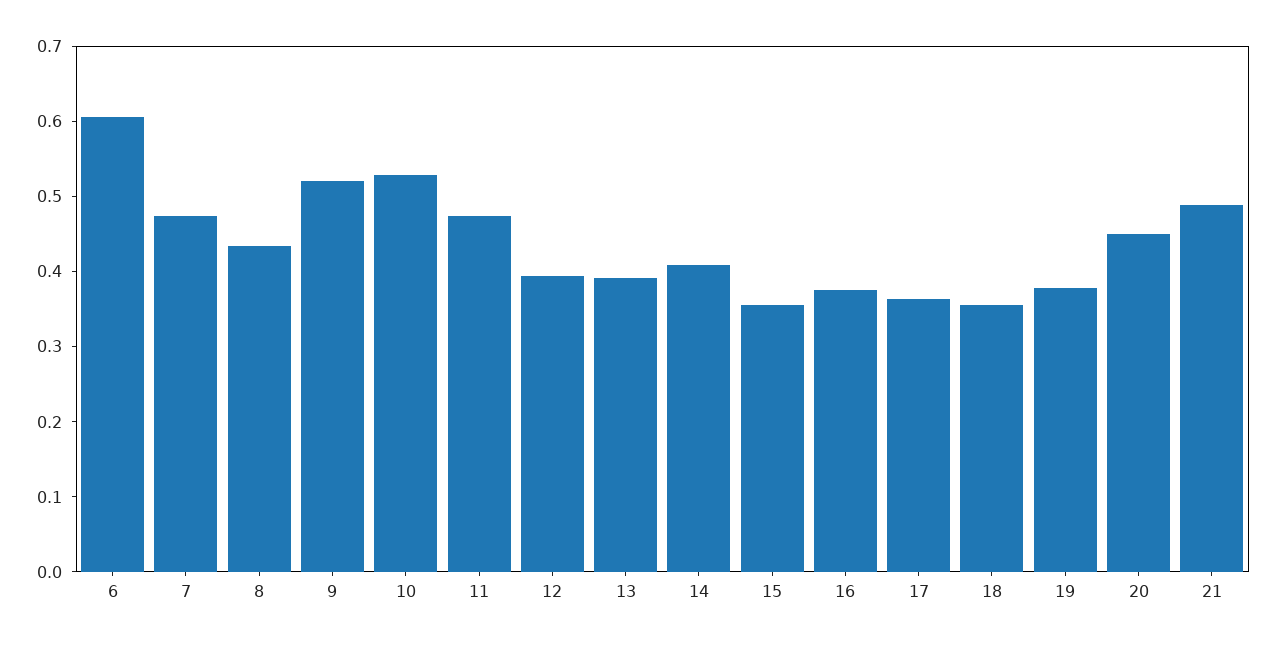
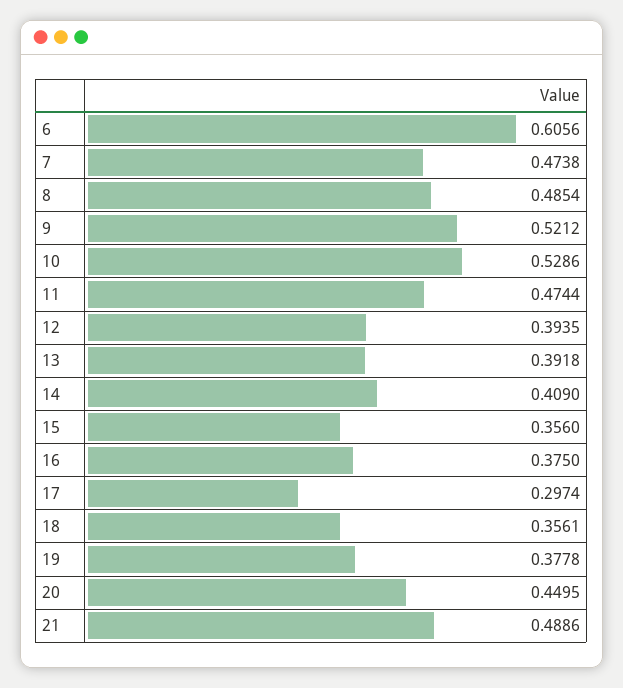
  {
    "6": 0.6056,
    "7": 0.4738,
-   "8": 0.44,
+   "8": 0.4854,
    "9": 0.5212,
    "10": 0.5286,
    "11": 0.4744,
    "12": 0.3935,
    "13": 0.3918,
    "14": 0.409,
    "15": 0.356,
    "16": 0.375,
-   "17": 0.36,
+   "17": 0.2974,
    "18": 0.3561,
    "19": 0.3778,
    "20": 0.4495,
    "21": 0.4886
  }

